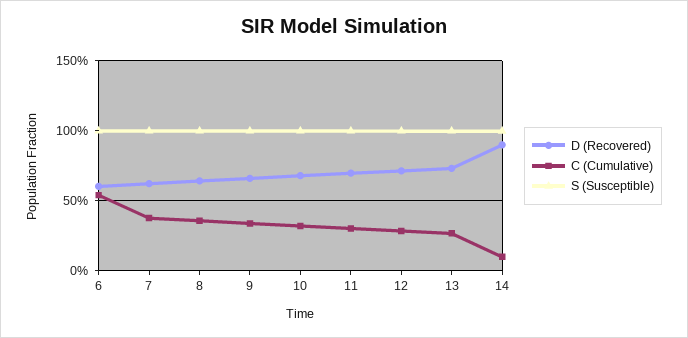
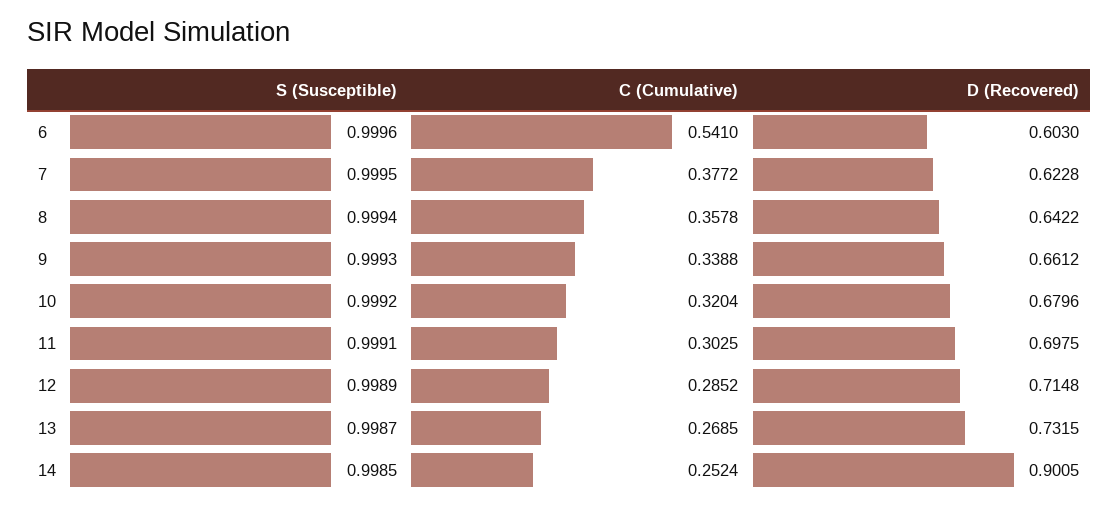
  {
    "D (Recovered)": {
      "6": 0.603,
      "7": 0.6228,
      "8": 0.6422,
      "9": 0.6612,
      "10": 0.6796,
      "11": 0.6975,
      "12": 0.7148,
      "13": 0.7315,
      "14": 0.9005
    },
    "C (Cumulative)": {
      "6": 0.541,
      "7": 0.3772,
      "8": 0.3578,
      "9": 0.3388,
      "10": 0.3204,
      "11": 0.3025,
      "12": 0.2852,
      "13": 0.2685,
-     "14": 0.1
+     "14": 0.2524
    },
    "S (Susceptible)": {
      "6": 0.9996,
      "7": 0.9995,
      "8": 0.9994,
      "9": 0.9993,
      "10": 0.9992,
      "11": 0.9991,
      "12": 0.9989,
      "13": 0.9987,
      "14": 0.9985
    }
  }

